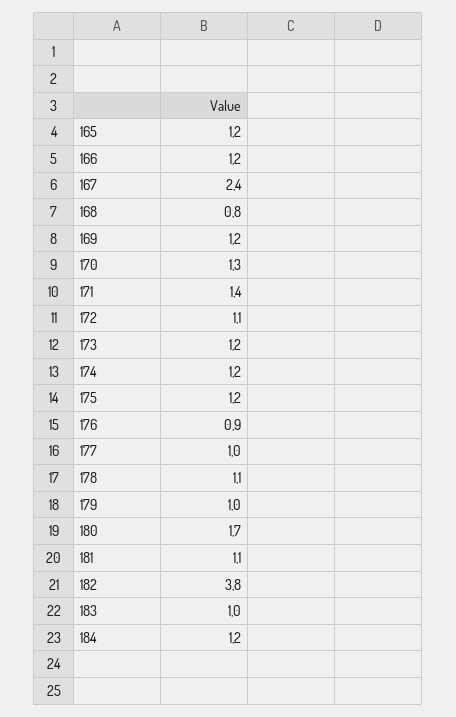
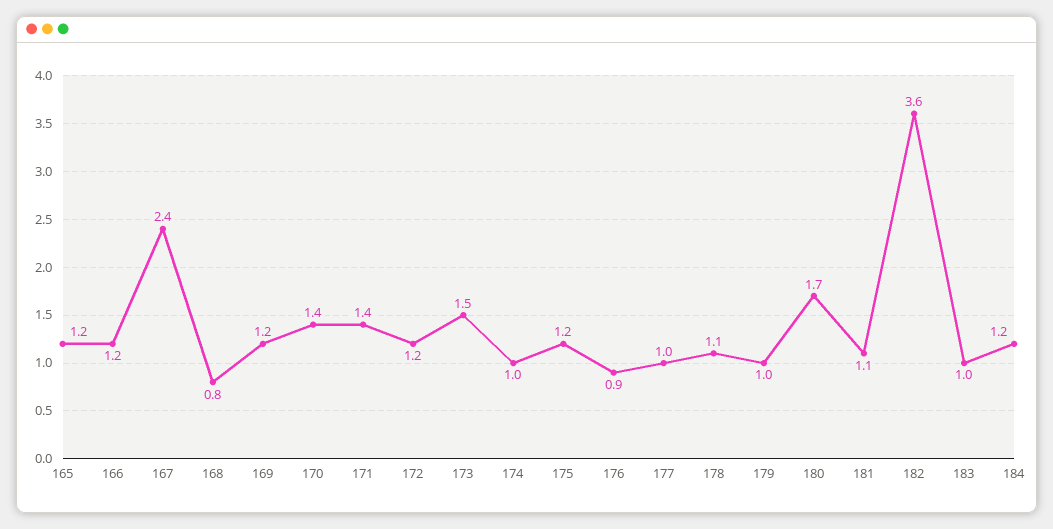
  {
    "165": 1.2,
    "166": 1.2,
    "167": 2.4,
    "168": 0.8,
    "169": 1.2,
-   "170": 1.3,
+   "170": 1.4,
    "171": 1.4,
-   "172": 1.1,
+   "172": 1.2,
-   "173": 1.2,
+   "173": 1.5,
-   "174": 1.2,
+   "174": 1,
    "175": 1.2,
    "176": 0.9,
    "177": 1,
    "178": 1.1,
    "179": 1,
    "180": 1.7,
    "181": 1.1,
-   "182": 3.8,
+   "182": 3.6,
    "183": 1,
    "184": 1.2
  }

